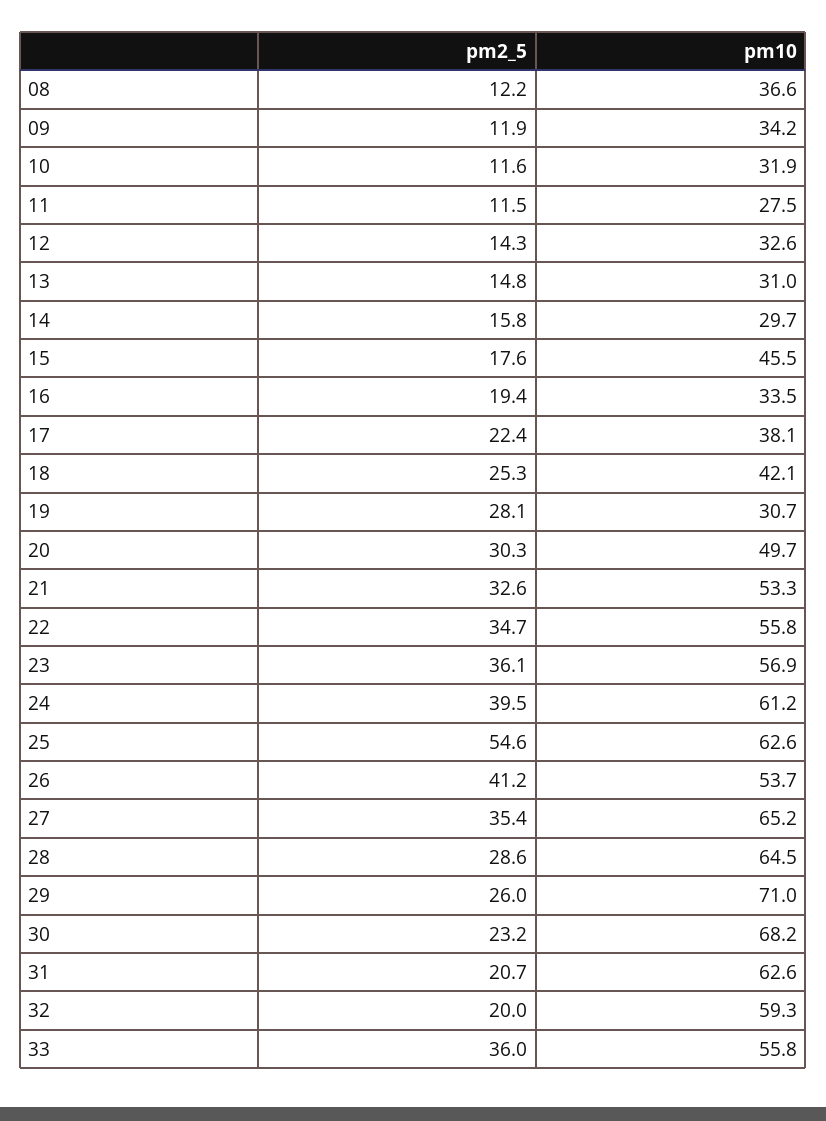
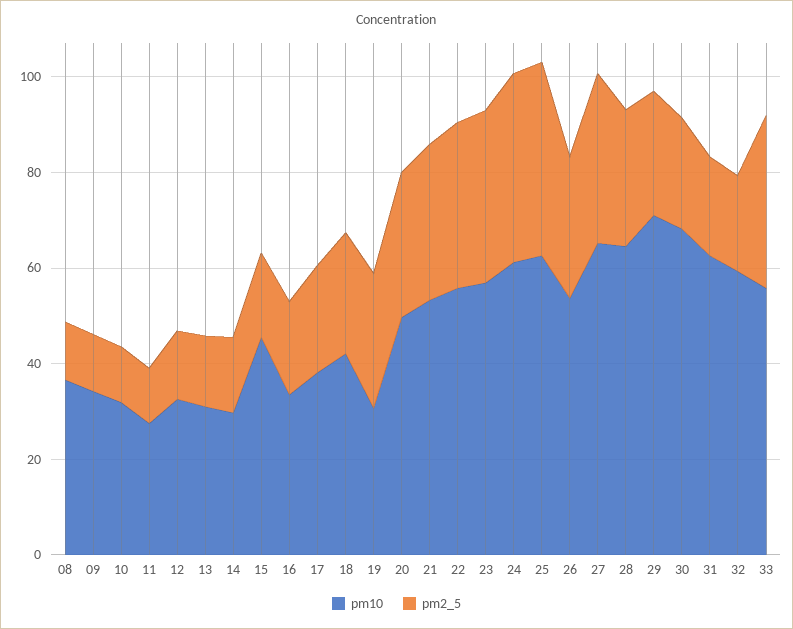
  {
    "pm2_5": {
      "08": 12.2,
      "09": 11.9,
      "10": 11.6,
      "11": 11.5,
      "12": 14.3,
      "13": 14.8,
      "14": 15.8,
      "15": 17.6,
      "16": 19.4,
      "17": 22.4,
      "18": 25.3,
      "19": 28.1,
      "20": 30.3,
      "21": 32.6,
      "22": 34.7,
      "23": 36.1,
      "24": 39.5,
-     "25": 54.6,
+     "25": 40,
-     "26": 41.2,
+     "26": 30,
      "27": 35.4,
      "28": 28.6,
      "29": 26,
      "30": 23.2,
      "31": 20.7,
      "32": 20,
      "33": 36
    },
    "pm10": {
      "08": 36.6,
      "09": 34.2,
      "10": 31.9,
      "11": 27.5,
      "12": 32.6,
      "13": 31,
      "14": 29.7,
      "15": 45.5,
      "16": 33.5,
      "17": 38.1,
      "18": 42.1,
      "19": 30.7,
      "20": 49.7,
      "21": 53.3,
      "22": 55.8,
      "23": 56.9,
      "24": 61.2,
      "25": 62.6,
      "26": 53.7,
      "27": 65.2,
      "28": 64.5,
      "29": 71,
      "30": 68.2,
      "31": 62.6,
      "32": 59.3,
      "33": 55.8
    }
  }

